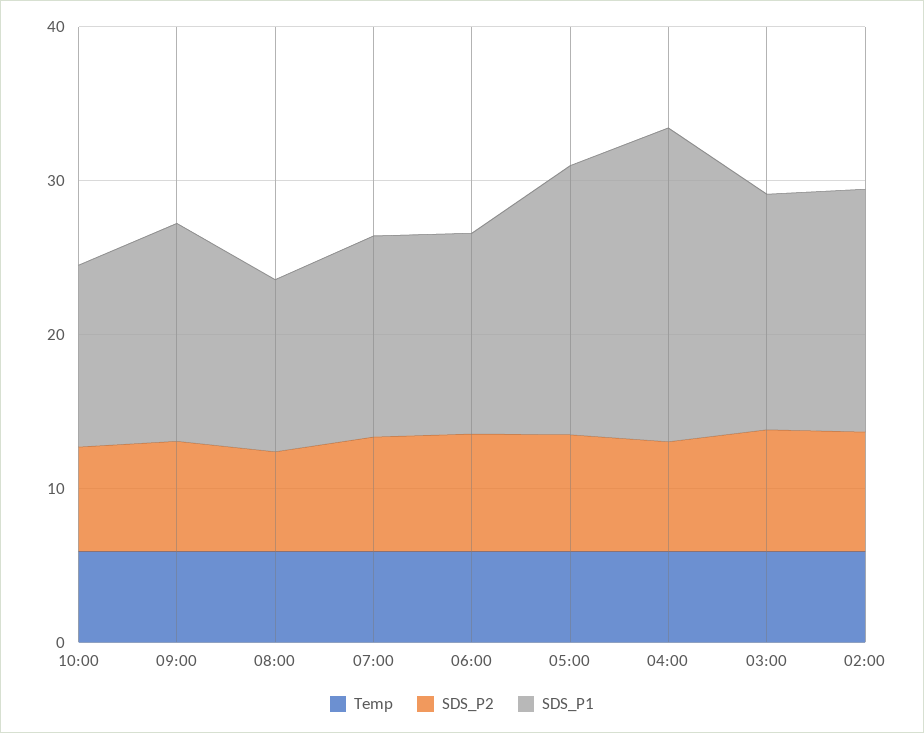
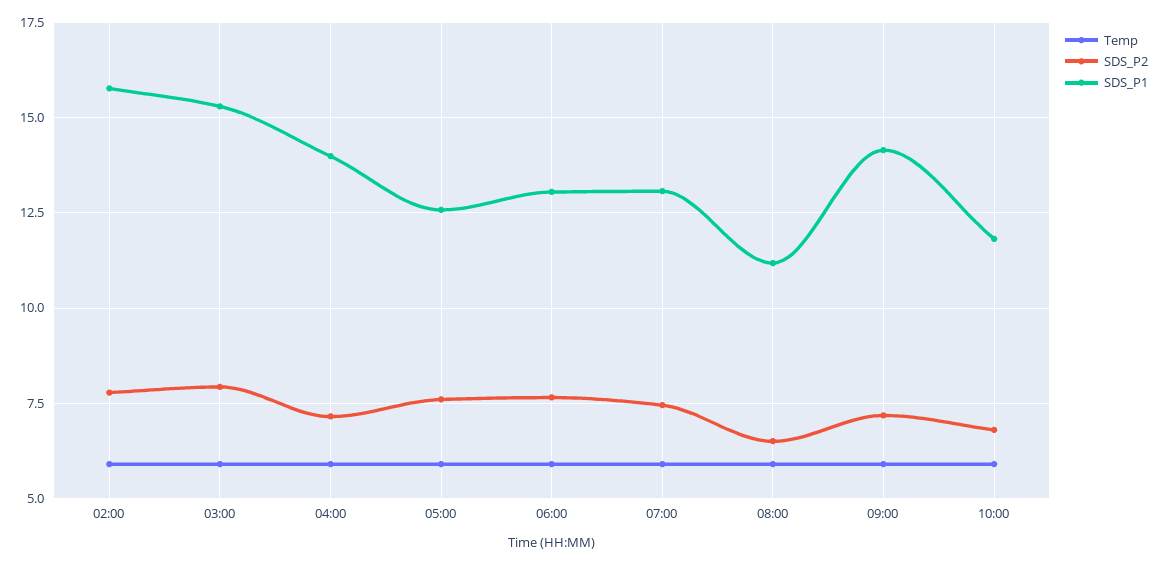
  {
    "Temp": {
      "10:00": 6,
      "09:00": 6,
      "08:00": 6,
      "07:00": 6,
      "06:00": 6,
      "05:00": 6,
      "04:00": 6,
      "03:00": 6,
      "02:00": 6
    },
    "SDS_P2": {
      "10:00": 6.75,
      "09:00": 7.25,
      "08:00": 6.5,
      "07:00": 7.5,
      "06:00": 7.75,
      "05:00": 7.5,
      "04:00": 7.25,
      "03:00": 8,
      "02:00": 7.75
    },
    "SDS_P1": {
      "10:00": 11.75,
      "09:00": 14.25,
      "08:00": 11.25,
      "07:00": 13,
      "06:00": 13,
-     "05:00": 18,
+     "05:00": 12.5,
-     "04:00": 20,
+     "04:00": 14,
      "03:00": 15.25,
      "02:00": 15.75
    }
  }

